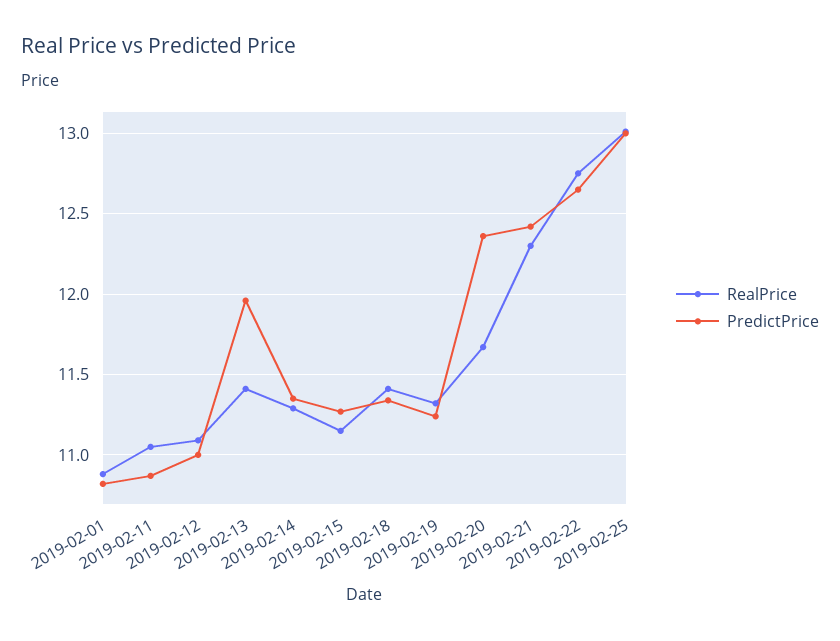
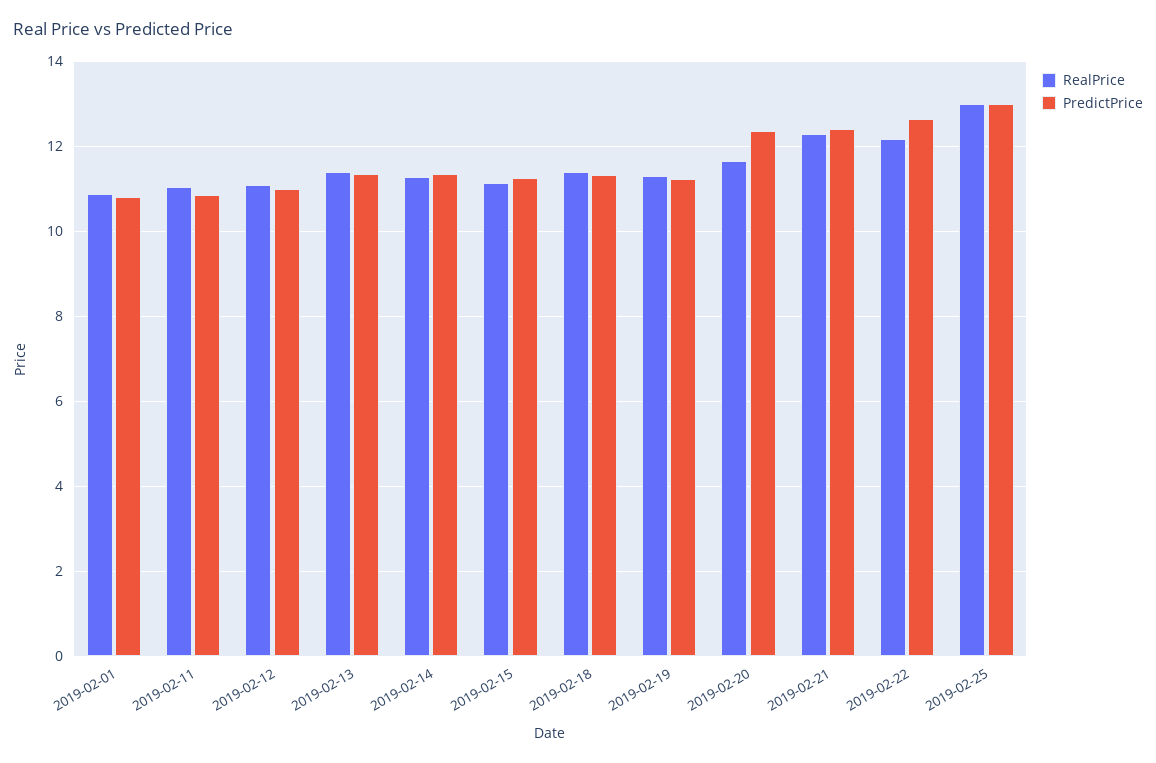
  {
    "RealPrice": {
      "2019-02-01": 10.9,
      "2019-02-11": 11.05,
      "2019-02-12": 11.1,
      "2019-02-13": 11.4,
      "2019-02-14": 11.3,
      "2019-02-15": 11.15,
      "2019-02-18": 11.4,
      "2019-02-19": 11.3,
      "2019-02-20": 11.65,
      "2019-02-21": 12.3,
-     "2019-02-22": 12.75,
+     "2019-02-22": 12.2,
      "2019-02-25": 13
    },
    "PredictPrice": {
      "2019-02-01": 10.8,
      "2019-02-11": 10.85,
      "2019-02-12": 11,
-     "2019-02-13": 11.95,
+     "2019-02-13": 11.4,
      "2019-02-14": 11.35,
      "2019-02-15": 11.25,
      "2019-02-18": 11.35,
      "2019-02-19": 11.25,
      "2019-02-20": 12.35,
      "2019-02-21": 12.4,
      "2019-02-22": 12.65,
      "2019-02-25": 13
    }
  }

